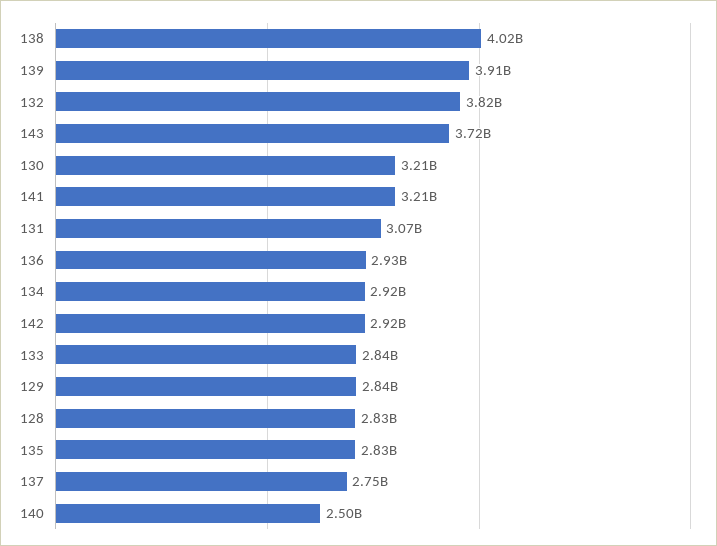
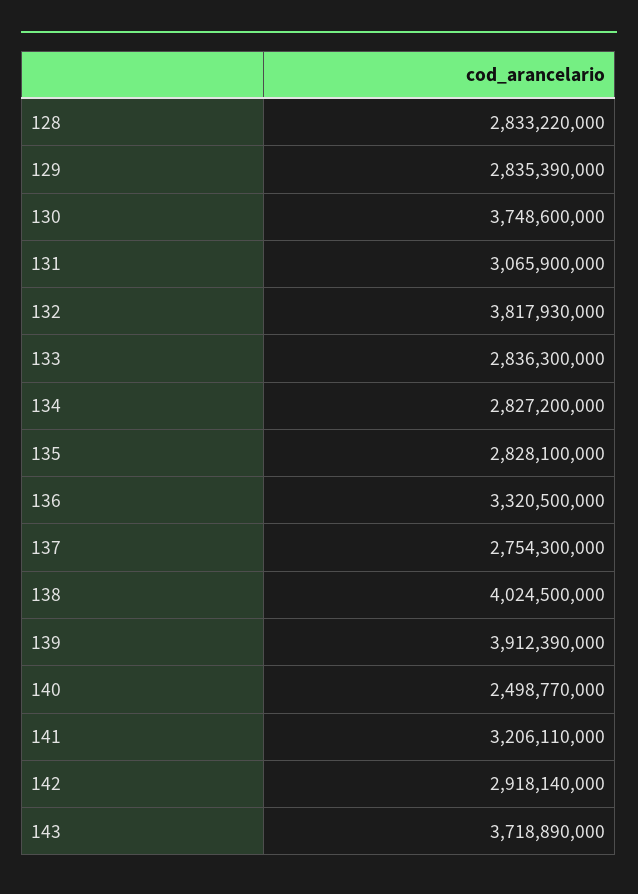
  {
    "138": 4024500000,
    "139": 3912390000,
    "132": 3817930000,
    "143": 3718890000,
-   "130": 3210000000,
+   "130": 3748600000,
    "141": 3206110000,
    "131": 3065900000,
-   "136": 2930000000,
+   "136": 3320500000,
-   "134": 2920000000,
+   "134": 2827200000,
    "142": 2918140000,
    "133": 2836300000,
    "129": 2835390000,
    "128": 2833220000,
    "135": 2828100000,
    "137": 2754300000,
    "140": 2498770000
  }

